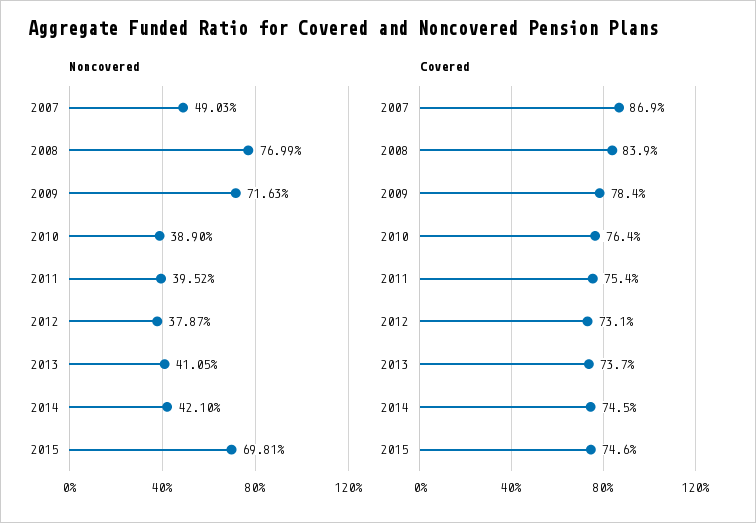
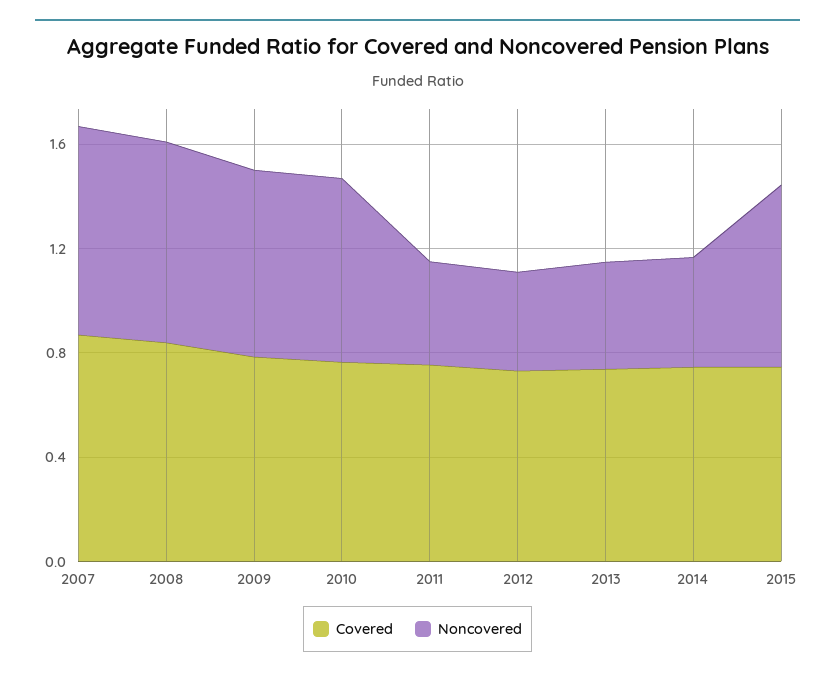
  {
    "Noncovered": {
-     "2007": 0.4903,
+     "2007": 0.8,
      "2008": 0.7699,
      "2009": 0.7163,
-     "2010": 0.389,
+     "2010": 0.7,
      "2011": 0.3952,
      "2012": 0.3787,
      "2013": 0.4105,
      "2014": 0.421,
      "2015": 0.6981
    },
    "Covered": {
      "2007": 0.869,
      "2008": 0.839,
      "2009": 0.784,
      "2010": 0.764,
      "2011": 0.754,
      "2012": 0.731,
      "2013": 0.737,
      "2014": 0.745,
      "2015": 0.746
    }
  }

